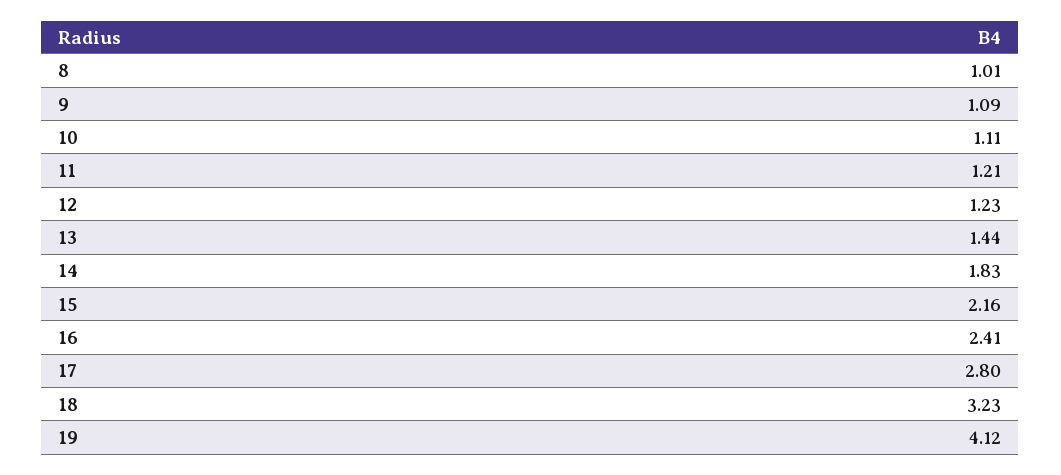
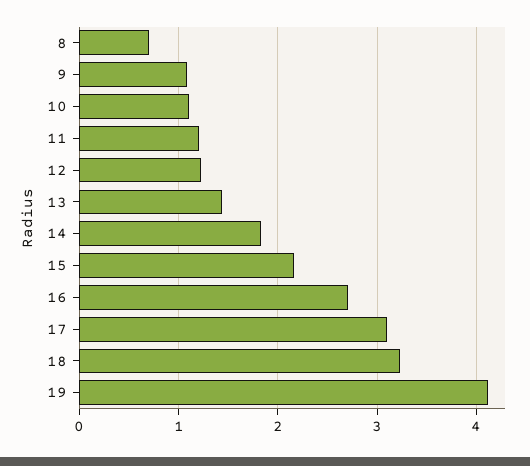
  {
-   "8": 1.01,
+   "8": 0.7,
    "9": 1.09,
    "10": 1.11,
    "11": 1.21,
    "12": 1.23,
    "13": 1.44,
    "14": 1.83,
    "15": 2.16,
-   "16": 2.41,
+   "16": 2.7,
-   "17": 2.8,
+   "17": 3.1,
    "18": 3.23,
    "19": 4.12
  }

